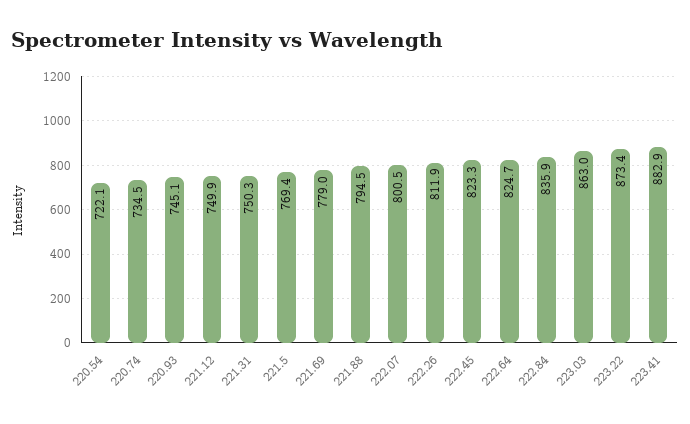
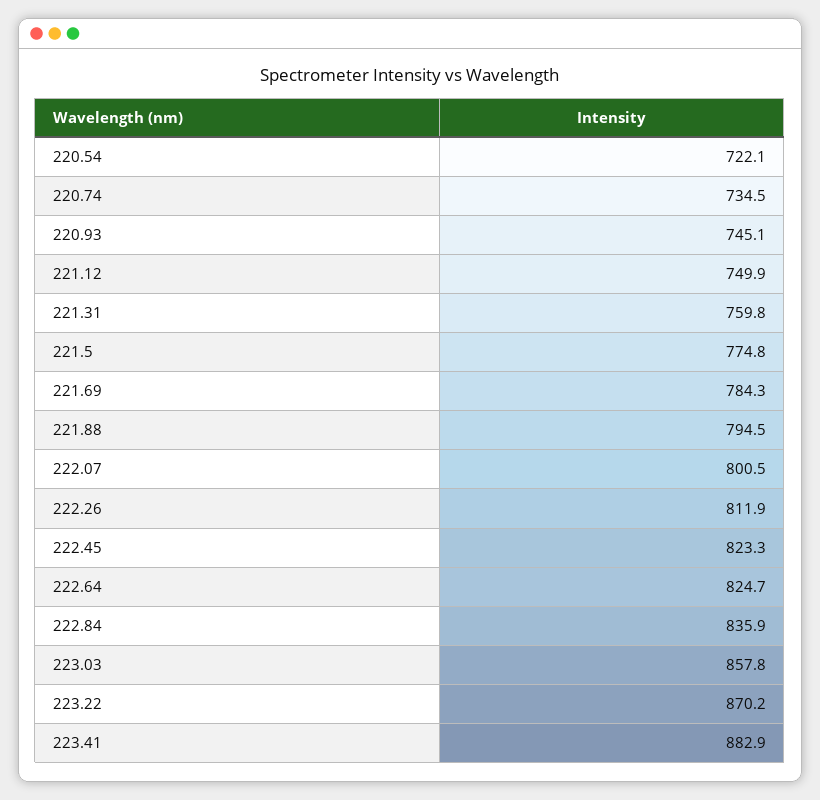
  {
    "220.54": 722.1,
    "220.74": 734.5,
    "220.93": 745.1,
    "221.12": 749.9,
-   "221.31": 750.3,
+   "221.31": 759.8,
-   "221.5": 769.4,
+   "221.5": 774.8,
-   "221.69": 779,
+   "221.69": 784.3,
    "221.88": 794.5,
    "222.07": 800.5,
    "222.26": 811.9,
    "222.45": 823.3,
    "222.64": 824.7,
    "222.84": 835.9,
-   "223.03": 863,
+   "223.03": 857.8,
-   "223.22": 873.4,
+   "223.22": 870.2,
    "223.41": 882.9
  }

